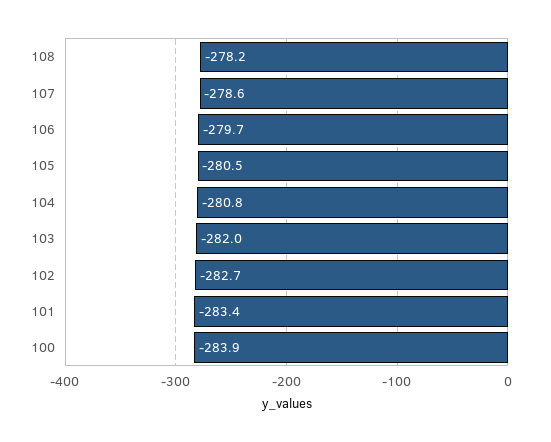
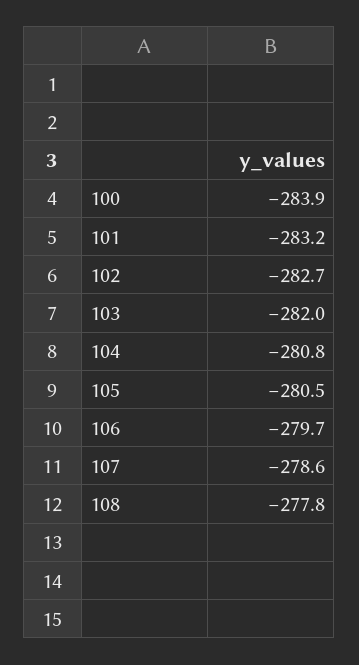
  {
-   "108": -278.2,
+   "108": -277.8,
    "107": -278.6,
    "106": -279.7,
    "105": -280.5,
    "104": -280.8,
    "103": -282,
    "102": -282.7,
-   "101": -283.4,
+   "101": -283.2,
    "100": -283.9
  }

